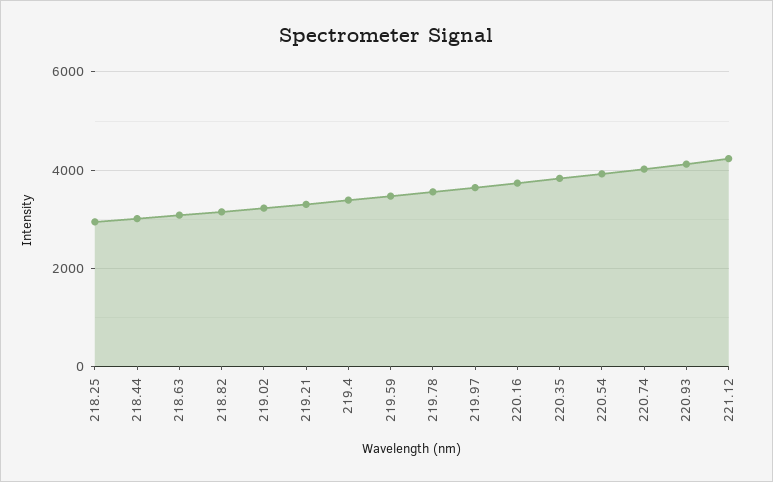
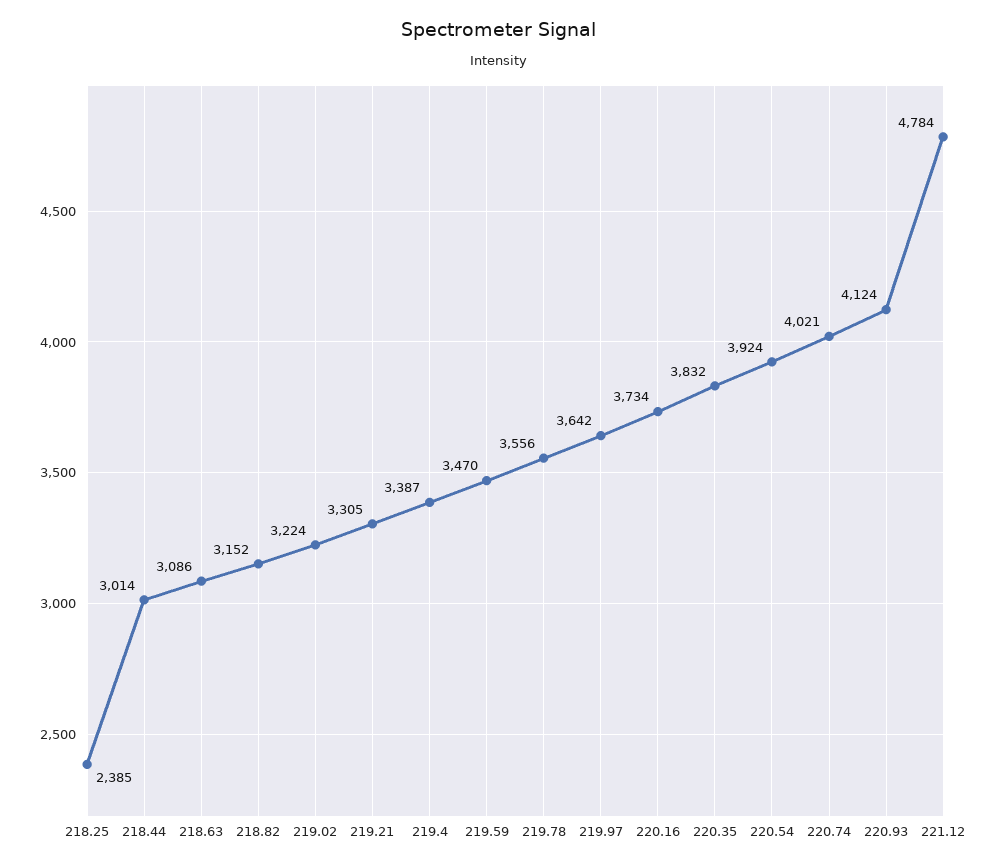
  {
-   "218.25": 3000,
+   "218.25": 2385,
    "218.44": 3014,
    "218.63": 3086,
    "218.82": 3152,
    "219.02": 3224,
    "219.21": 3305,
    "219.4": 3387,
    "219.59": 3470,
    "219.78": 3556,
    "219.97": 3642,
    "220.16": 3734,
    "220.35": 3832,
    "220.54": 3924,
    "220.74": 4021,
    "220.93": 4124,
-   "221.12": 4200
+   "221.12": 4784
  }

